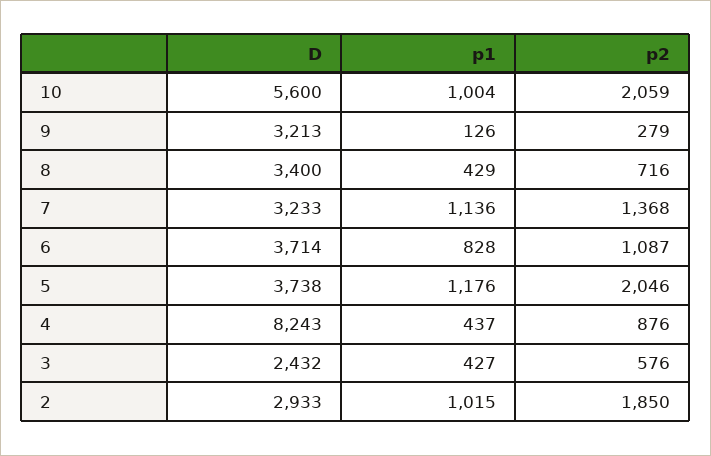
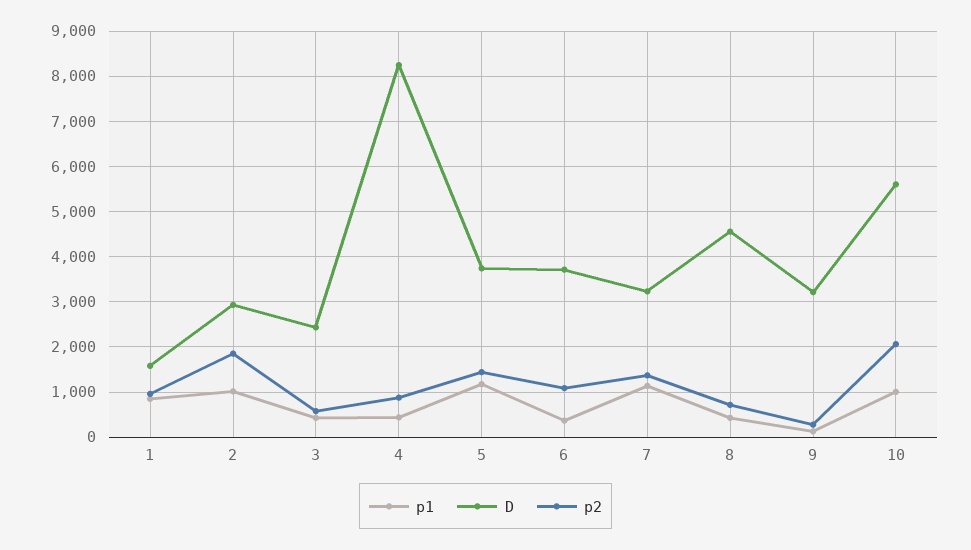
  {
    "D": {
      "10": 5600,
      "9": 3213,
-     "8": 3400,
+     "8": 4600,
      "7": 3233,
      "6": 3714,
      "5": 3738,
      "4": 8243,
      "3": 2432,
-     "2": 2933
+     "2": 2933,
+     "1": 1600
    },
    "p1": {
      "10": 1004,
      "9": 126,
      "8": 429,
      "7": 1136,
-     "6": 828,
+     "6": 400,
      "5": 1176,
      "4": 437,
      "3": 427,
-     "2": 1015
+     "2": 1015,
+     "1": 800
    },
    "p2": {
      "10": 2059,
      "9": 279,
      "8": 716,
      "7": 1368,
      "6": 1087,
-     "5": 2046,
+     "5": 1400,
      "4": 876,
      "3": 576,
-     "2": 1850
+     "2": 1850,
+     "1": 1000
    }
  }

